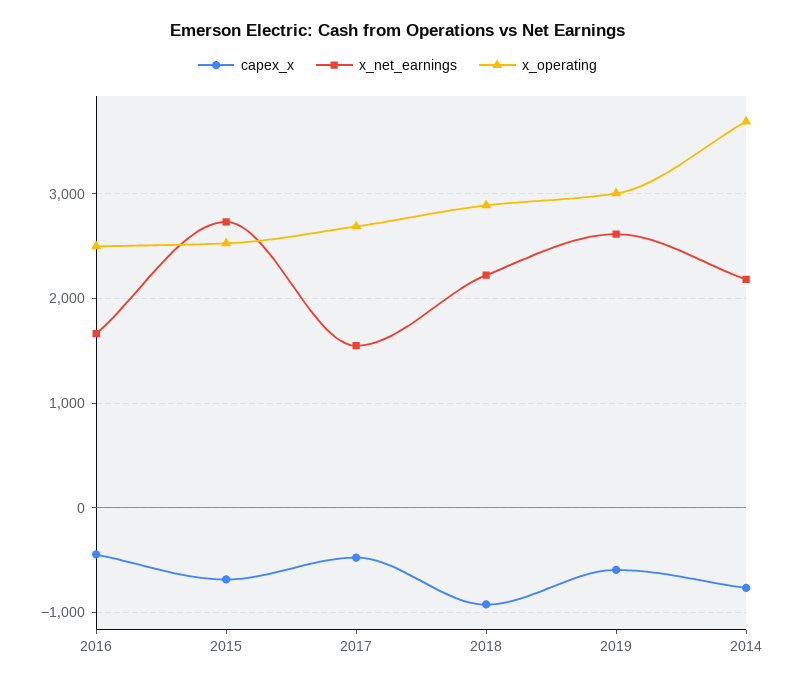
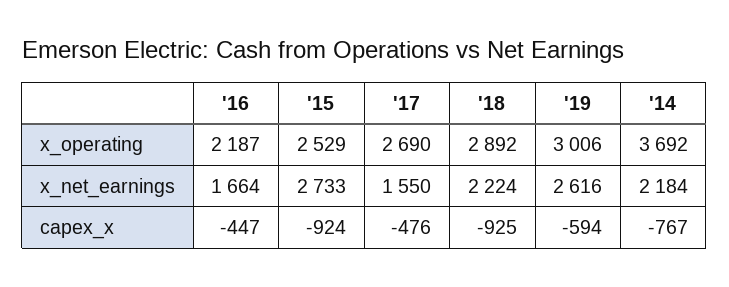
  {
    "capex_x": {
      "2016": -447,
-     "2015": -700,
+     "2015": -924,
      "2017": -476,
      "2018": -925,
      "2019": -594,
      "2014": -767
    },
    "x_net_earnings": {
      "2016": 1664,
      "2015": 2733,
      "2017": 1550,
      "2018": 2224,
      "2019": 2616,
      "2014": 2184
    },
    "x_operating": {
-     "2016": 2500,
+     "2016": 2187,
      "2015": 2529,
      "2017": 2690,
      "2018": 2892,
      "2019": 3006,
      "2014": 3692
    }
  }

